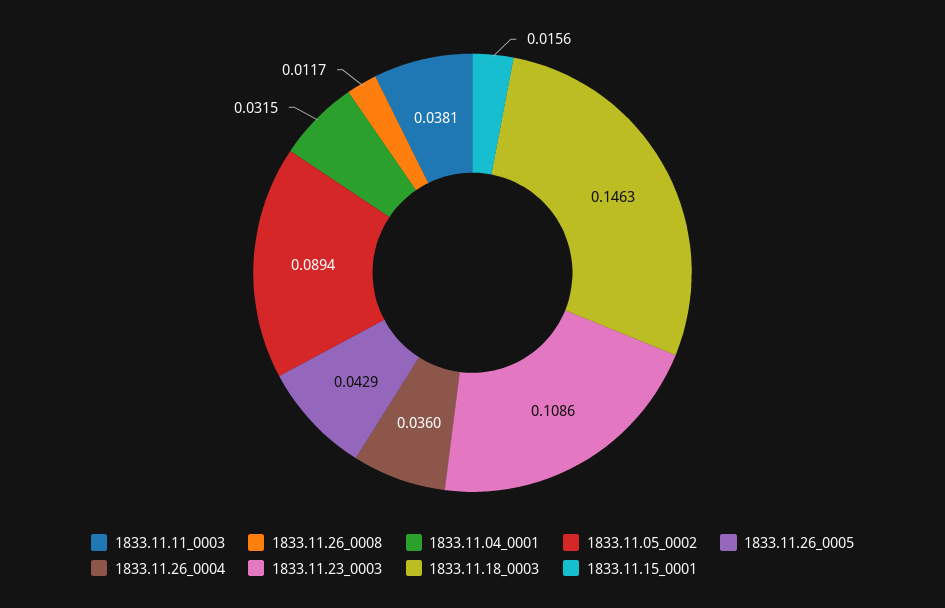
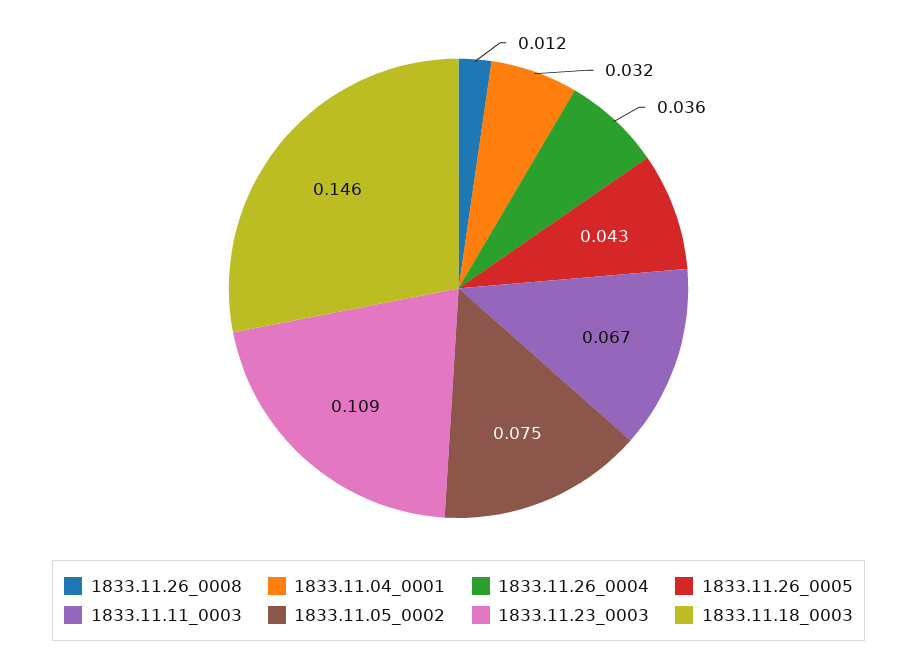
  {
-   "1833.11.11_0003": 0.0381,
+   "1833.11.11_0003": 0.067,
    "1833.11.26_0008": 0.0117,
    "1833.11.04_0001": 0.0315,
-   "1833.11.05_0002": 0.0894,
+   "1833.11.05_0002": 0.075,
    "1833.11.26_0005": 0.0429,
    "1833.11.26_0004": 0.036,
    "1833.11.23_0003": 0.1086,
-   "1833.11.18_0003": 0.1463,
+   "1833.11.18_0003": 0.1463
-   "1833.11.15_0001": 0.0156
  }

